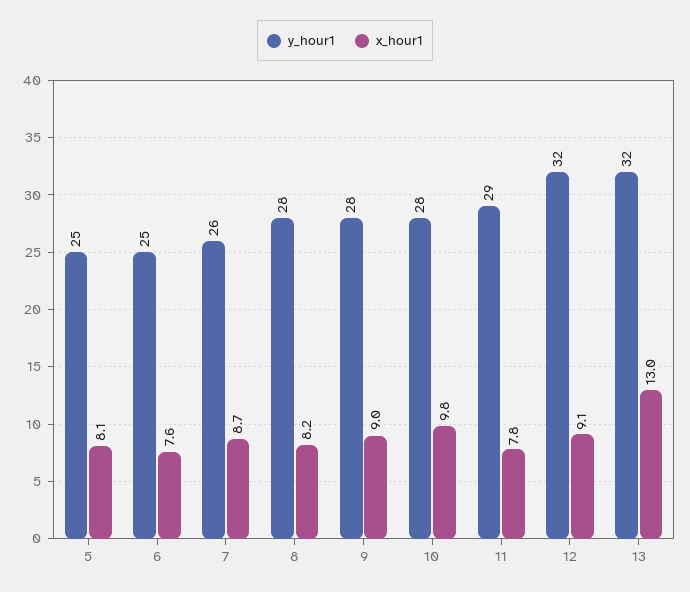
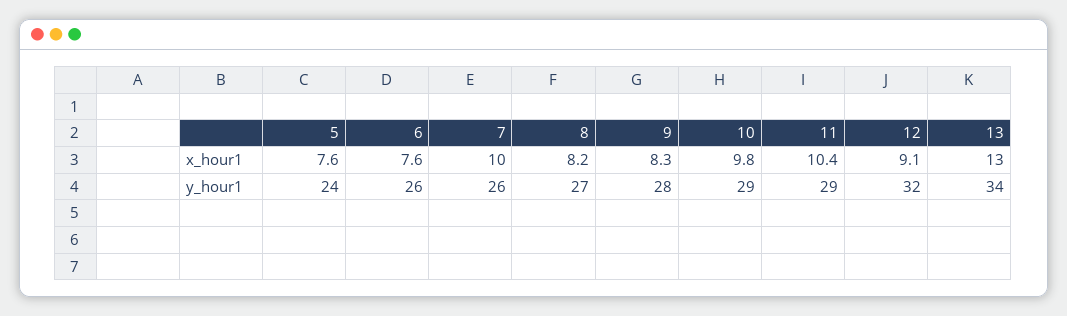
  {
    "y_hour1": {
-     "5": 25,
+     "5": 24,
-     "6": 25,
+     "6": 26,
      "7": 26,
-     "8": 28,
+     "8": 27,
      "9": 28,
-     "10": 28,
+     "10": 29,
      "11": 29,
      "12": 32,
-     "13": 32
+     "13": 34
    },
    "x_hour1": {
-     "5": 8.1,
+     "5": 7.6,
      "6": 7.6,
-     "7": 8.7,
+     "7": 10,
      "8": 8.2,
-     "9": 9,
+     "9": 8.3,
      "10": 9.8,
-     "11": 7.8,
+     "11": 10.4,
      "12": 9.1,
      "13": 13
    }
  }

